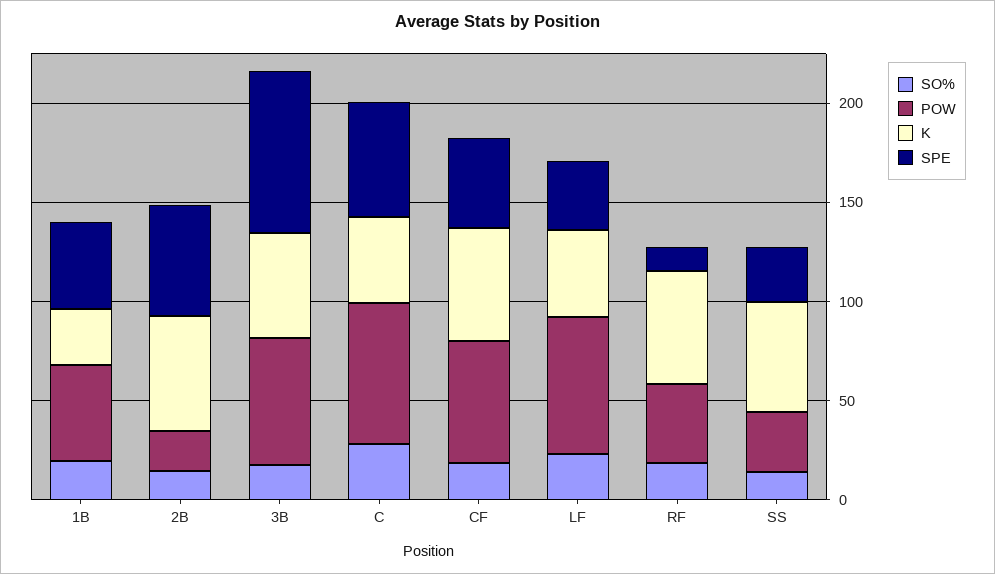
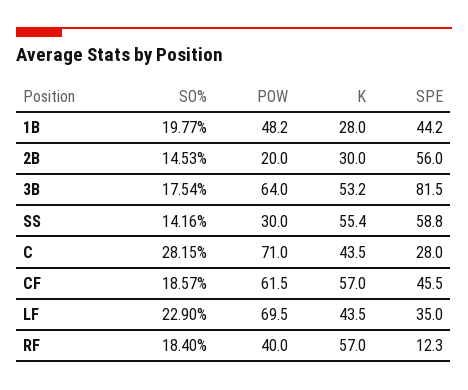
  {
    "SO%": {
      "1B": 19.77,
      "2B": 14.53,
      "3B": 17.54,
      "C": 28.15,
      "CF": 18.57,
      "LF": 22.9,
      "RF": 18.4,
      "SS": 14.16
    },
    "POW": {
      "1B": 48.2,
      "2B": 20,
      "3B": 64,
      "C": 71,
      "CF": 61.5,
      "LF": 69.5,
      "RF": 40,
      "SS": 30
    },
    "K": {
      "1B": 28,
-     "2B": 60,
+     "2B": 30,
      "3B": 53.2,
      "C": 43.5,
      "CF": 57,
      "LF": 43.5,
      "RF": 57,
      "SS": 55.4
    },
    "SPE": {
      "1B": 44.2,
      "2B": 56,
      "3B": 81.5,
-     "C": 60,
+     "C": 28,
      "CF": 45.5,
      "LF": 35,
      "RF": 12.3,
-     "SS": 30
+     "SS": 58.8
    }
  }

